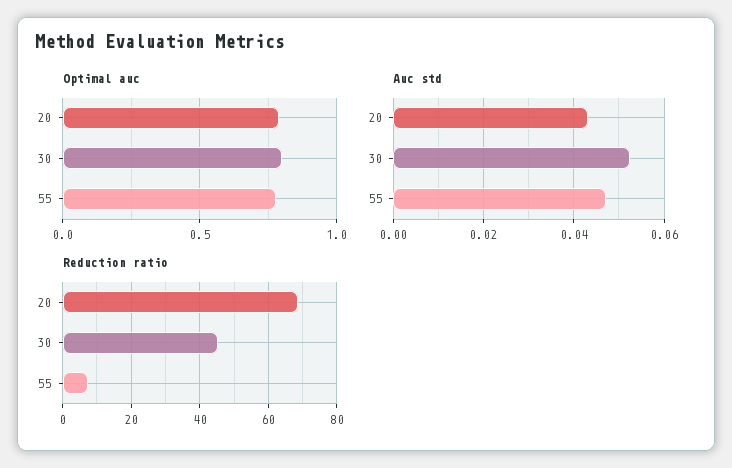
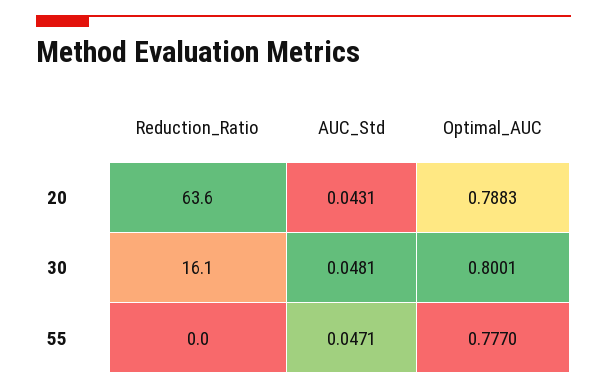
  {
    "Optimal auc": {
      "20": 0.7883,
      "30": 0.8001,
      "55": 0.777
    },
    "Auc std": {
      "20": 0.0431,
-     "30": 0.052,
+     "30": 0.0481,
      "55": 0.0471
    },
    "Reduction ratio": {
-     "20": 68,
+     "20": 63.6,
-     "30": 46,
+     "30": 16.1,
-     "55": 8
+     "55": 0
    }
  }

